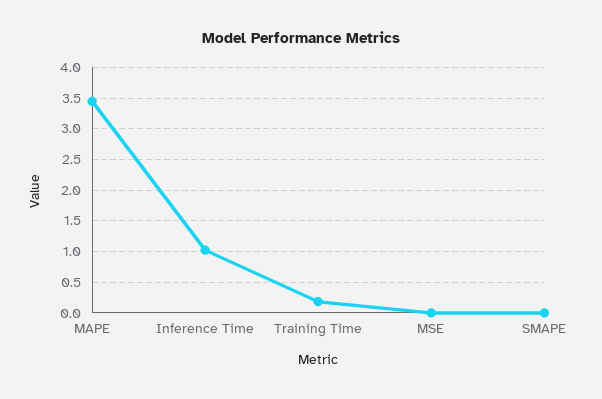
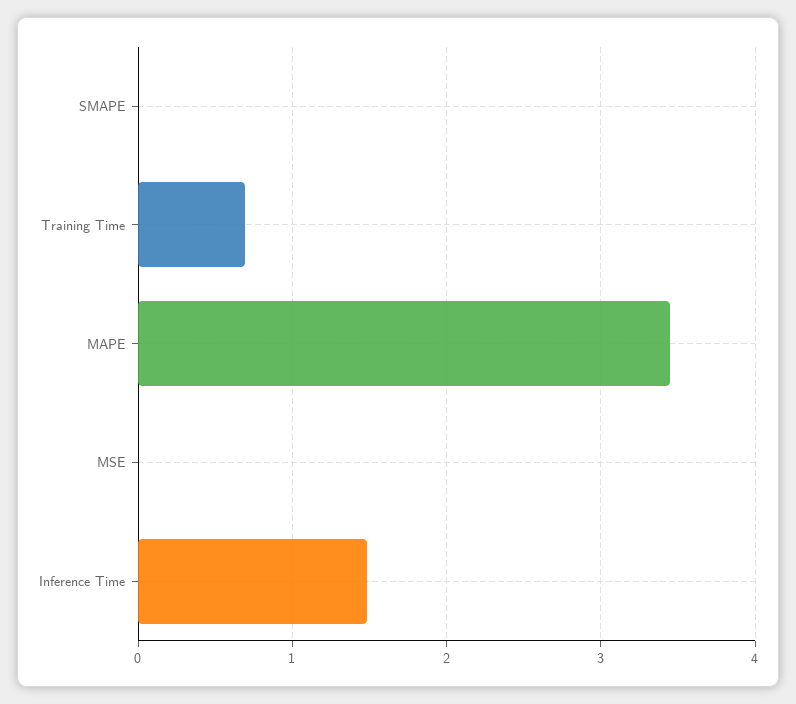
  {
    "MAPE": 3.4,
-   "Inference Time": 1,
+   "Inference Time": 1.5,
-   "Training Time": 0.2,
+   "Training Time": 0.7,
    "MSE": 0,
    "SMAPE": 0
  }

